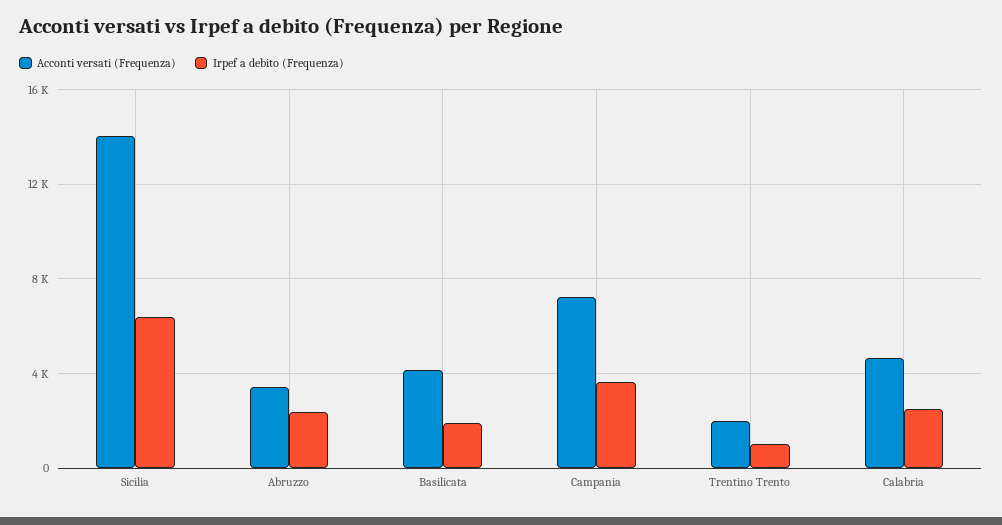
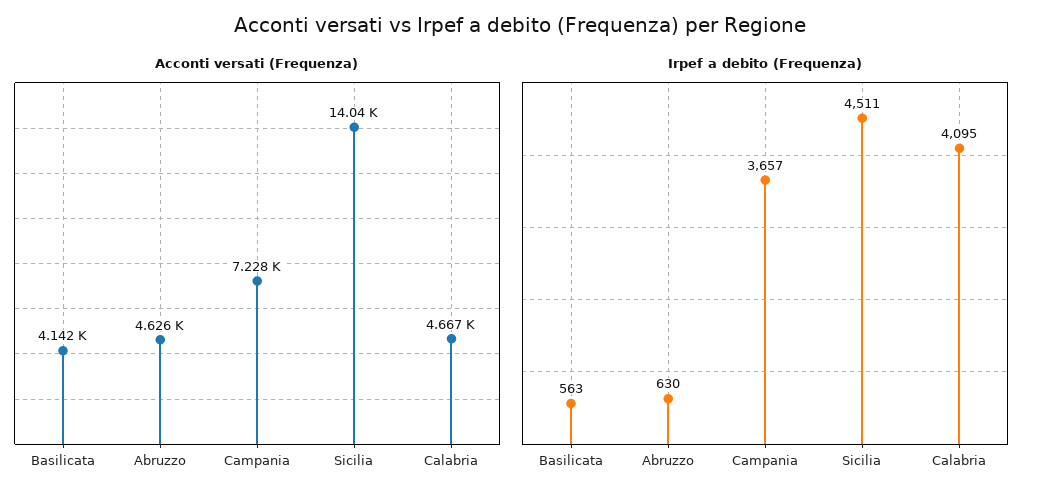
  {
    "Acconti versati (Frequenza)": {
      "Sicilia": 14040,
-     "Abruzzo": 3500,
+     "Abruzzo": 4626,
      "Basilicata": 4142,
      "Campania": 7228,
-     "Trentino Trento": 2000,
      "Calabria": 4667
    },
    "Irpef a debito (Frequenza)": {
-     "Sicilia": 6500,
+     "Sicilia": 4511,
-     "Abruzzo": 2500,
+     "Abruzzo": 630,
-     "Basilicata": 2000,
+     "Basilicata": 563,
      "Campania": 3657,
-     "Trentino Trento": 1000,
-     "Calabria": 2500
+     "Calabria": 4095
    }
  }

